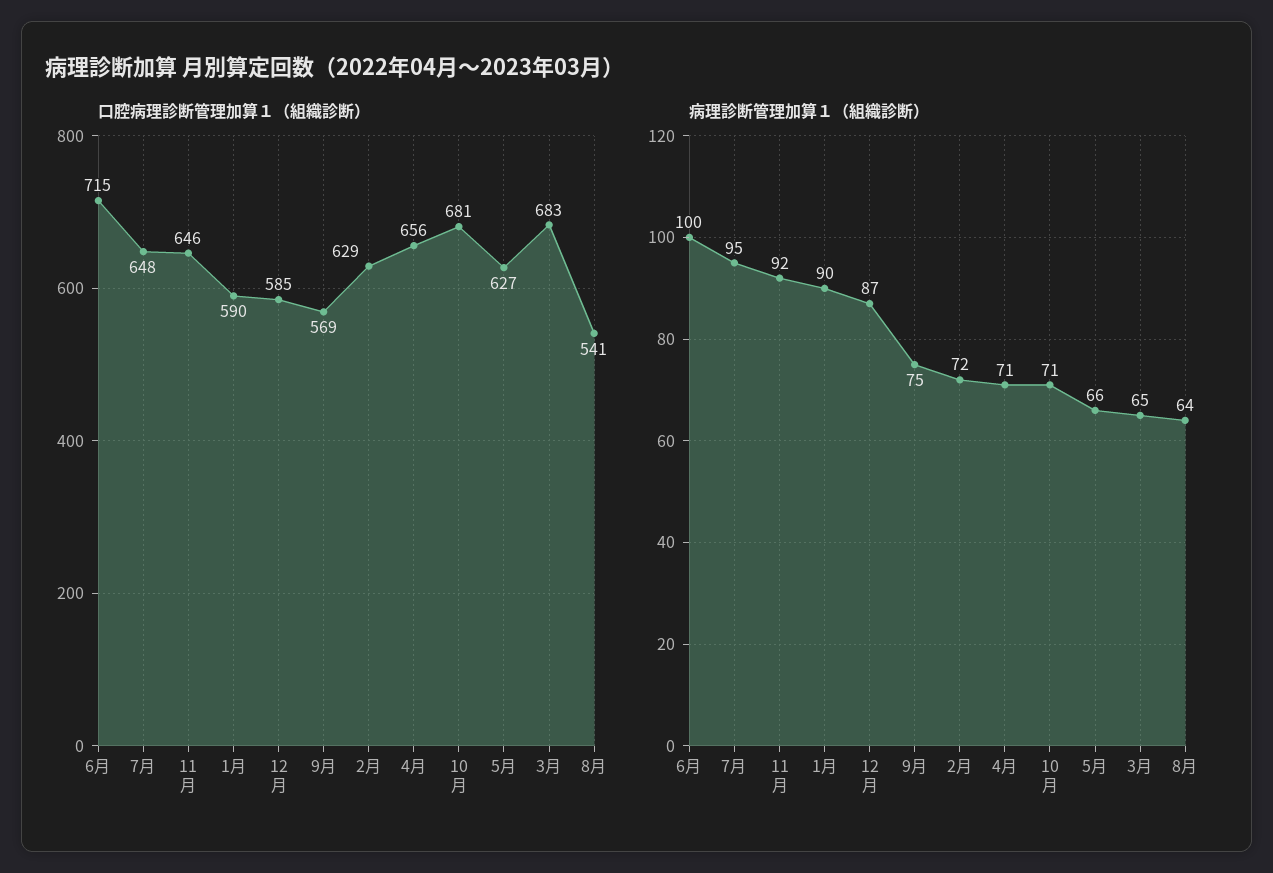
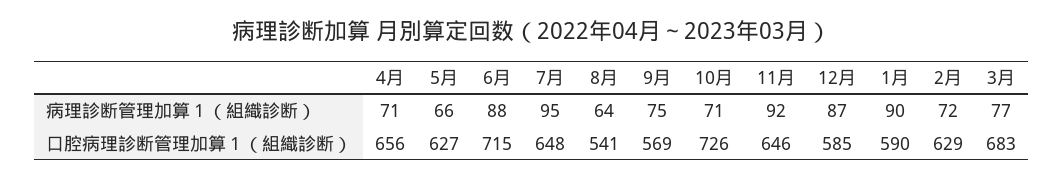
  {
    "口腔病理診断管理加算１（組織診断）": {
      "6月": 715,
      "7月": 648,
      "11月": 646,
      "1月": 590,
      "12月": 585,
      "9月": 569,
      "2月": 629,
      "4月": 656,
-     "10月": 681,
+     "10月": 726,
      "5月": 627,
      "3月": 683,
      "8月": 541
    },
    "病理診断管理加算１（組織診断）": {
-     "6月": 100,
+     "6月": 88,
      "7月": 95,
      "11月": 92,
      "1月": 90,
      "12月": 87,
      "9月": 75,
      "2月": 72,
      "4月": 71,
      "10月": 71,
      "5月": 66,
-     "3月": 65,
+     "3月": 77,
      "8月": 64
    }
  }

